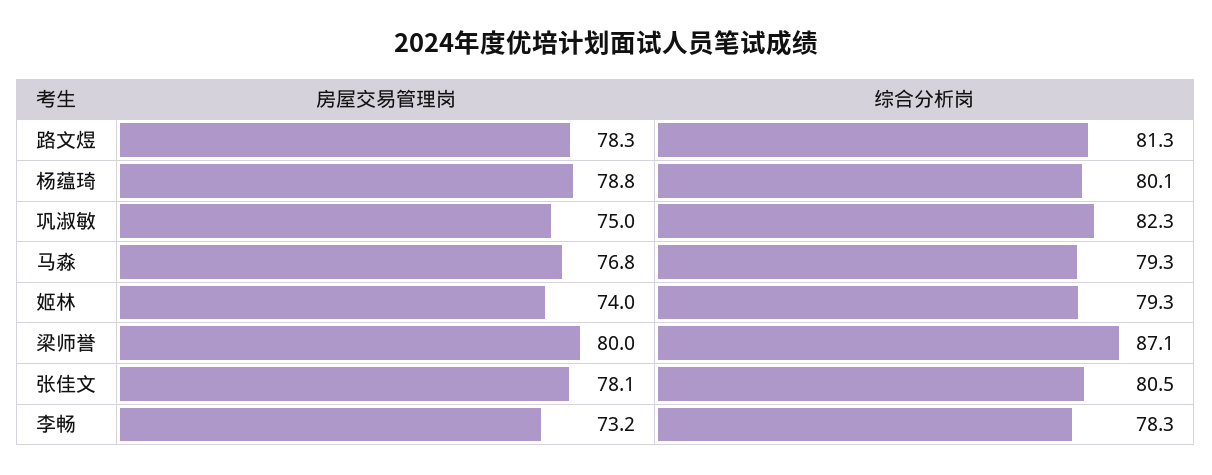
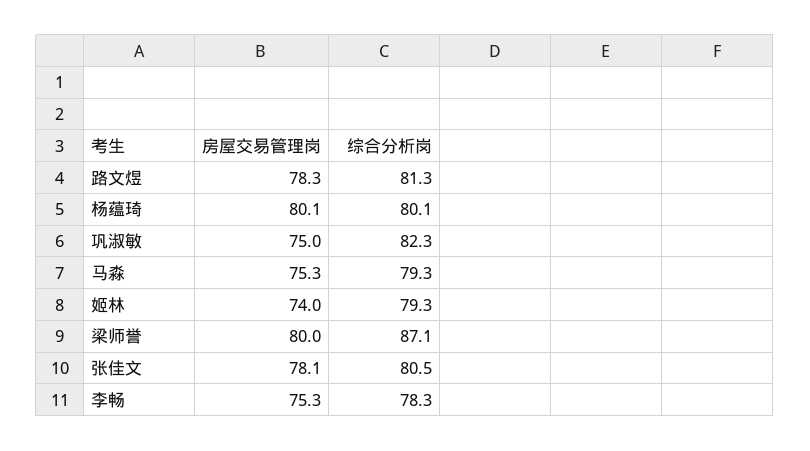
  {
    "房屋交易管理岗": {
      "路文煜": 78.3,
-     "杨蕴琦": 78.8,
+     "杨蕴琦": 80.1,
      "巩淑敏": 75,
-     "马淼": 76.8,
+     "马淼": 75.3,
      "姬林": 74,
      "梁师誉": 80,
      "张佳文": 78.1,
-     "李畅": 73.2
+     "李畅": 75.3
    },
    "综合分析岗": {
      "路文煜": 81.3,
      "杨蕴琦": 80.1,
      "巩淑敏": 82.3,
      "马淼": 79.3,
      "姬林": 79.3,
      "梁师誉": 87.1,
      "张佳文": 80.5,
      "李畅": 78.3
    }
  }

